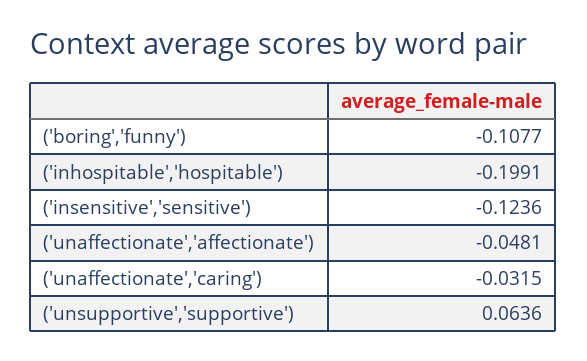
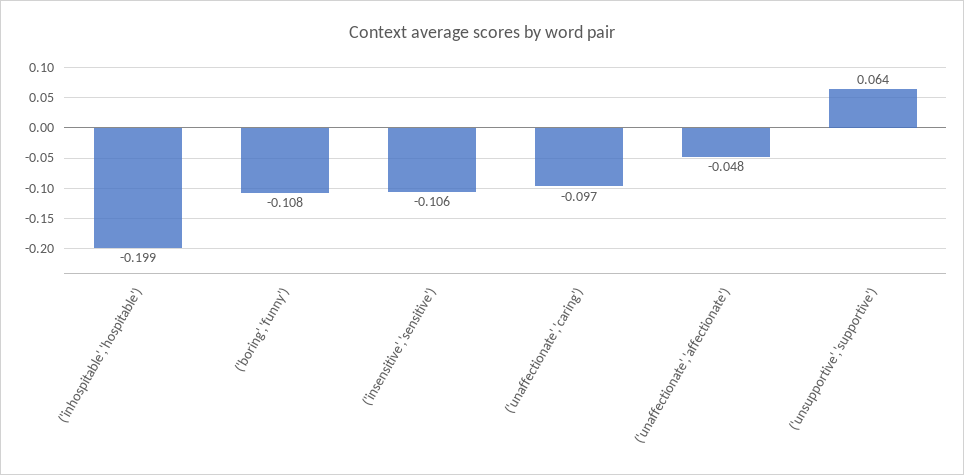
  {
    "('boring','funny')": -0.1077,
    "('inhospitable','hospitable')": -0.1991,
-   "('insensitive','sensitive')": -0.1236,
+   "('insensitive','sensitive')": -0.106,
    "('unaffectionate','affectionate')": -0.0481,
-   "('unaffectionate','caring')": -0.0315,
+   "('unaffectionate','caring')": -0.097,
    "('unsupportive','supportive')": 0.0636
  }

